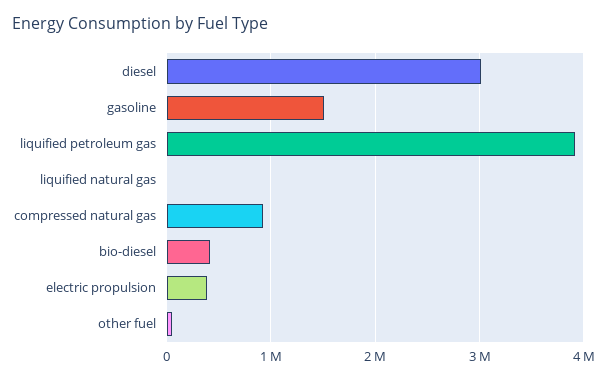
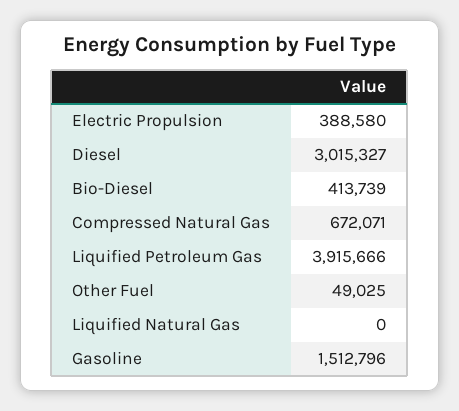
  {
    "diesel": 3015327,
    "gasoline": 1512796,
    "liquified petroleum gas": 3915666,
    "liquified natural gas": 0,
-   "compressed natural gas": 900000,
+   "compressed natural gas": 672071,
    "bio-diesel": 413739,
    "electric propulsion": 388580,
    "other fuel": 49025
  }

